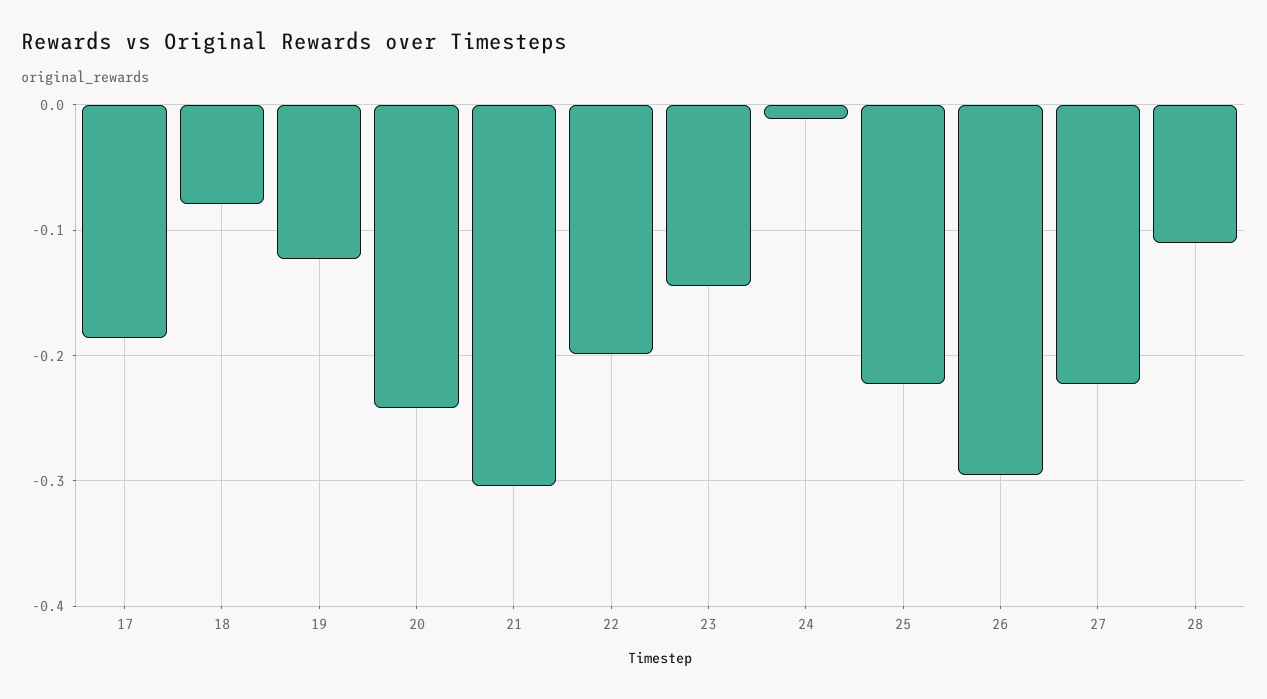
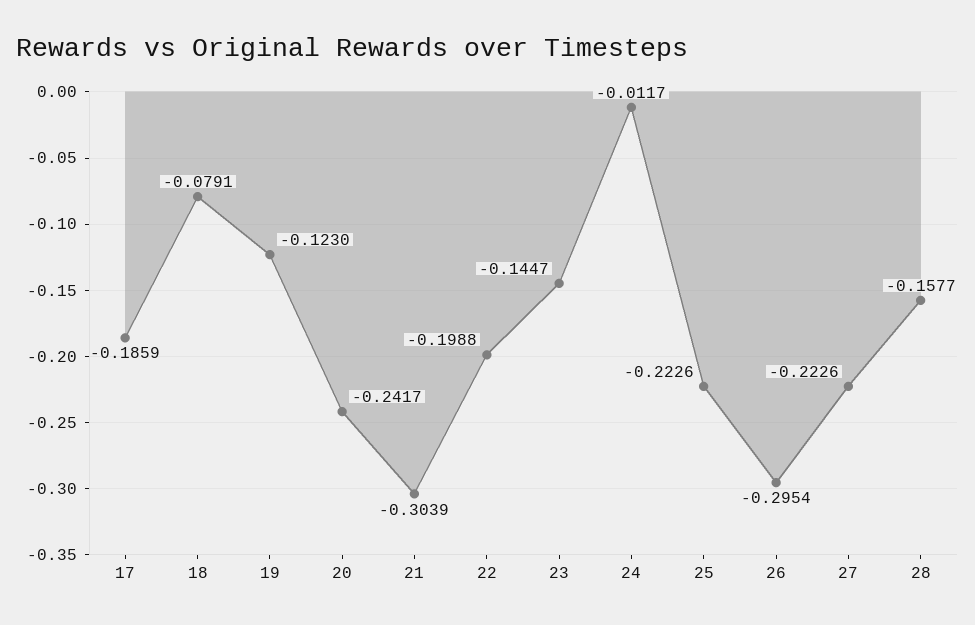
  {
    "17": -0.1859,
    "18": -0.0791,
    "19": -0.123,
    "20": -0.2417,
    "21": -0.3039,
    "22": -0.1988,
    "23": -0.1447,
    "24": -0.0117,
    "25": -0.2226,
    "26": -0.2954,
    "27": -0.2226,
-   "28": -0.11
+   "28": -0.1577
  }

